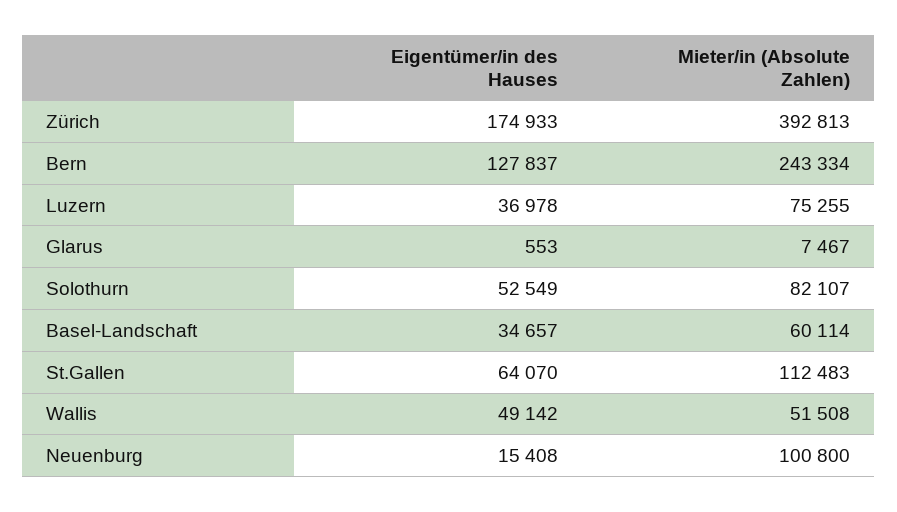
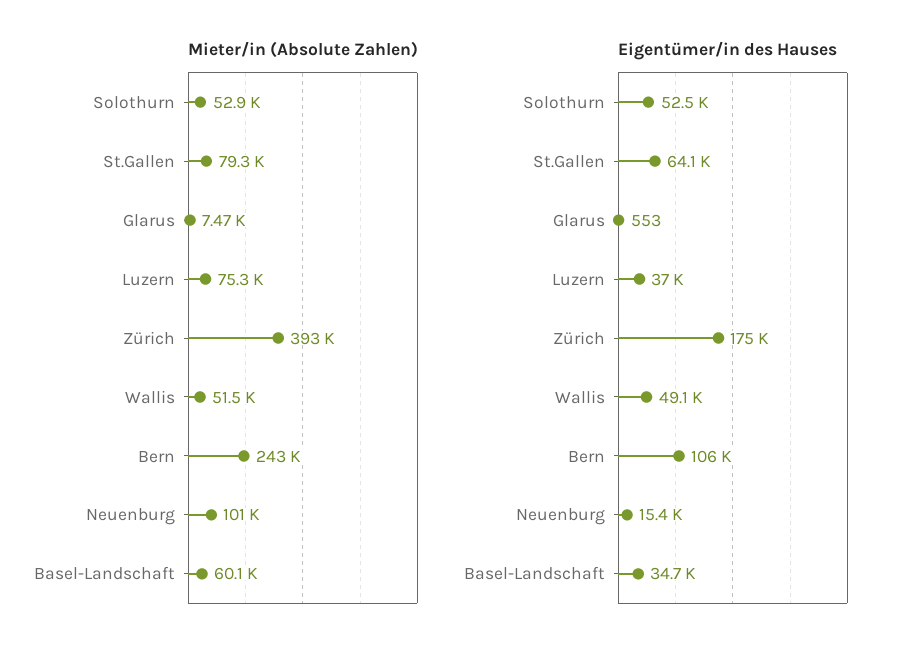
  {
    "Eigentümer/in des Hauses": {
      "Zürich": 174933,
-     "Bern": 127837,
+     "Bern": 106000,
      "Luzern": 36978,
      "Glarus": 553,
      "Solothurn": 52549,
      "Basel-Landschaft": 34657,
      "St.Gallen": 64070,
      "Wallis": 49142,
      "Neuenburg": 15408
    },
    "Mieter/in (Absolute Zahlen)": {
      "Zürich": 392813,
      "Bern": 243334,
      "Luzern": 75255,
      "Glarus": 7467,
-     "Solothurn": 82107,
+     "Solothurn": 52900,
      "Basel-Landschaft": 60114,
-     "St.Gallen": 112483,
+     "St.Gallen": 79300,
      "Wallis": 51508,
      "Neuenburg": 100800
    }
  }

